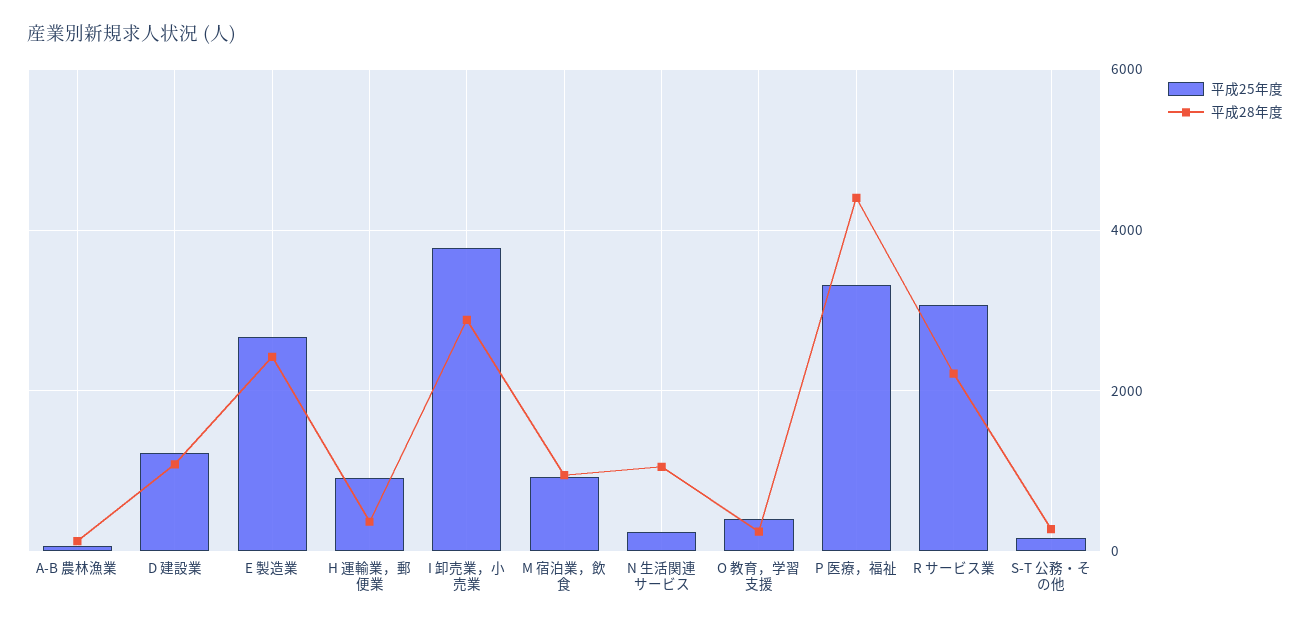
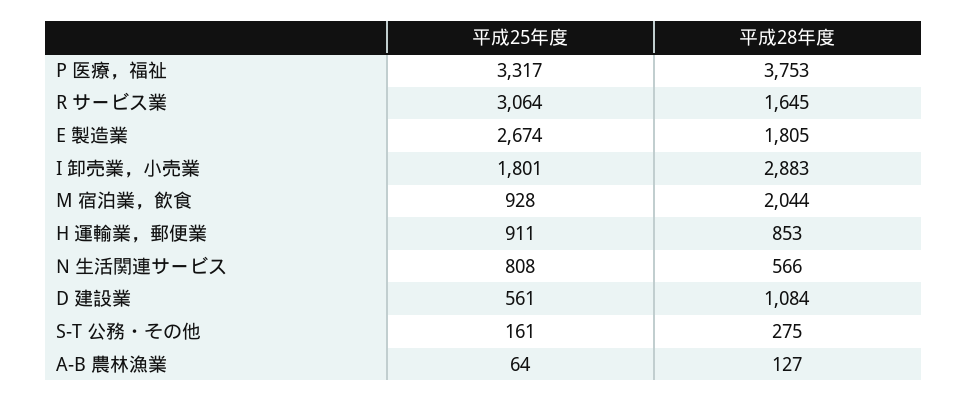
  {
    "平成25年度": {
      "A-B 農林漁業": 64,
-     "D 建設業": 1200,
+     "D 建設業": 561,
      "E 製造業": 2674,
      "H 運輸業，郵便業": 911,
-     "I 卸売業，小売業": 3800,
+     "I 卸売業，小売業": 1801,
      "M 宿泊業，飲食": 928,
-     "N 生活関連サービス": 200,
+     "N 生活関連サービス": 808,
-     "O 教育，学習支援": 400,
      "P 医療，福祉": 3317,
      "R サービス業": 3064,
      "S-T 公務・その他": 161
    },
    "平成28年度": {
      "A-B 農林漁業": 127,
      "D 建設業": 1084,
-     "E 製造業": 2400,
+     "E 製造業": 1805,
-     "H 運輸業，郵便業": 400,
+     "H 運輸業，郵便業": 853,
      "I 卸売業，小売業": 2883,
-     "M 宿泊業，飲食": 1000,
+     "M 宿泊業，飲食": 2044,
-     "N 生活関連サービス": 1000,
+     "N 生活関連サービス": 566,
-     "O 教育，学習支援": 200,
-     "P 医療，福祉": 4400,
+     "P 医療，福祉": 3753,
-     "R サービス業": 2200,
+     "R サービス業": 1645,
      "S-T 公務・その他": 275
    }
  }

